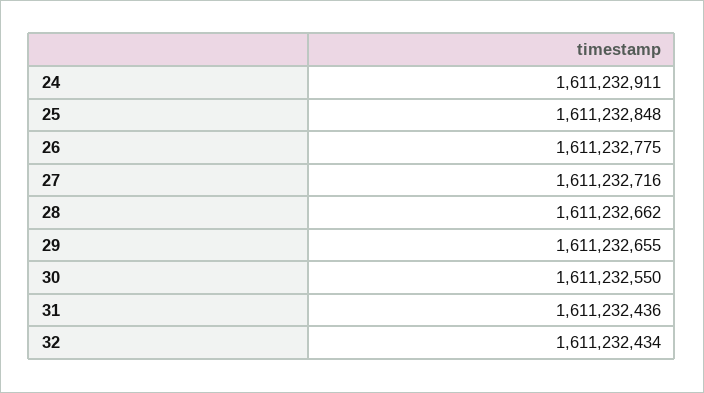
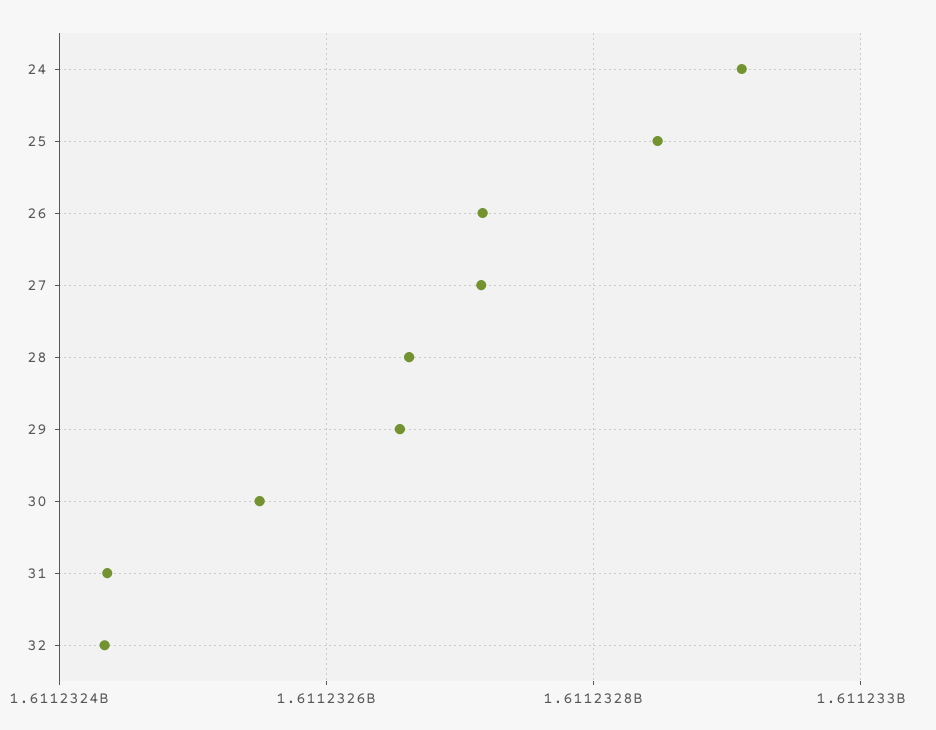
  {
    "24": 1611232911,
    "25": 1611232848,
-   "26": 1611232775,
+   "26": 1611232720,
    "27": 1611232716,
    "28": 1611232662,
    "29": 1611232655,
    "30": 1611232550,
    "31": 1611232436,
    "32": 1611232434
  }

